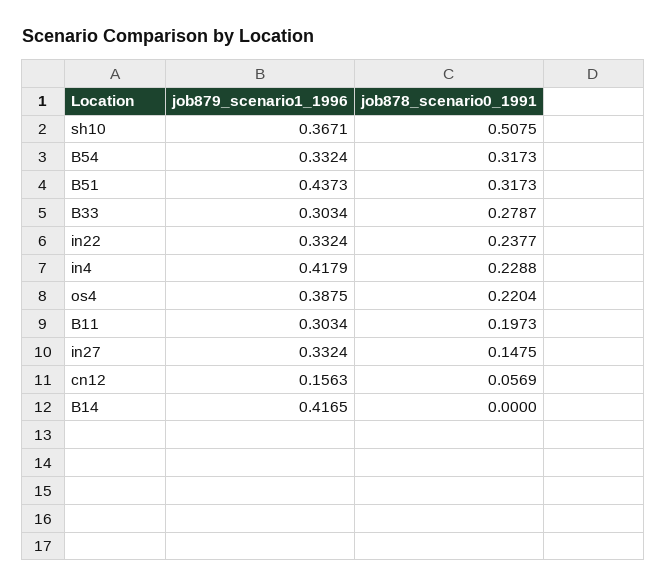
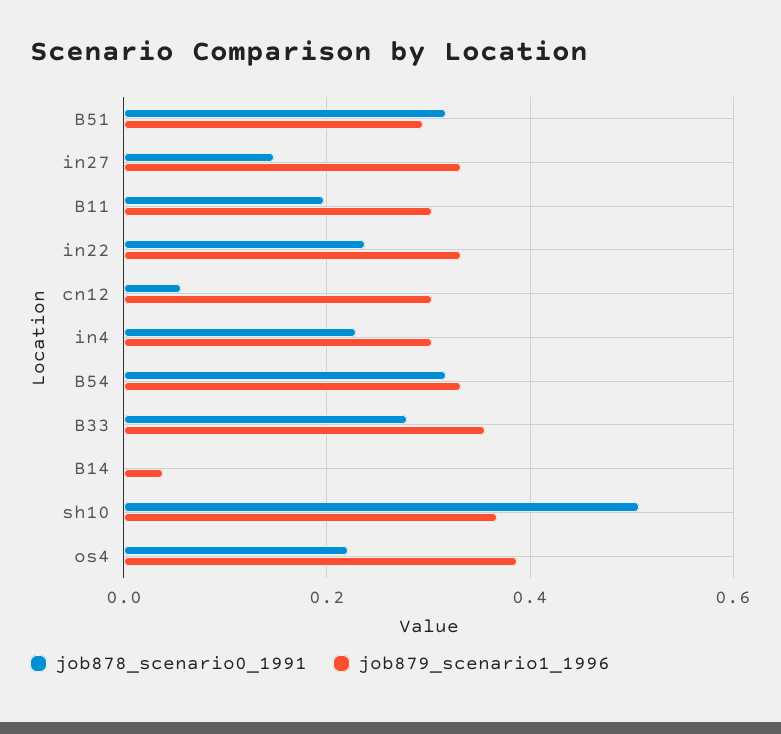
  {
    "job879_scenario1_1996": {
      "sh10": 0.3671,
      "B54": 0.3324,
-     "B51": 0.4373,
+     "B51": 0.3,
-     "B33": 0.3034,
+     "B33": 0.36,
      "in22": 0.3324,
-     "in4": 0.4179,
+     "in4": 0.3,
      "os4": 0.3875,
      "B11": 0.3034,
      "in27": 0.3324,
-     "cn12": 0.1563,
+     "cn12": 0.3,
-     "B14": 0.4165
+     "B14": 0.04
    },
    "job878_scenario0_1991": {
      "sh10": 0.5075,
      "B54": 0.3173,
      "B51": 0.3173,
      "B33": 0.2787,
      "in22": 0.2377,
      "in4": 0.2288,
      "os4": 0.2204,
      "B11": 0.1973,
      "in27": 0.1475,
      "cn12": 0.0569,
      "B14": 0
    }
  }

